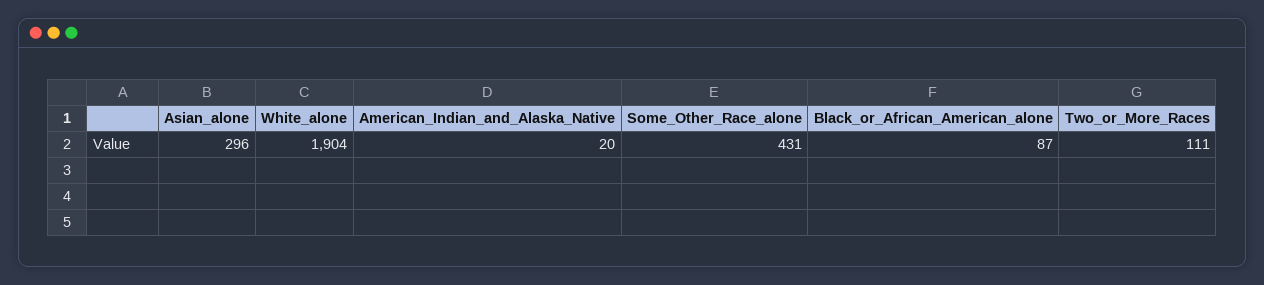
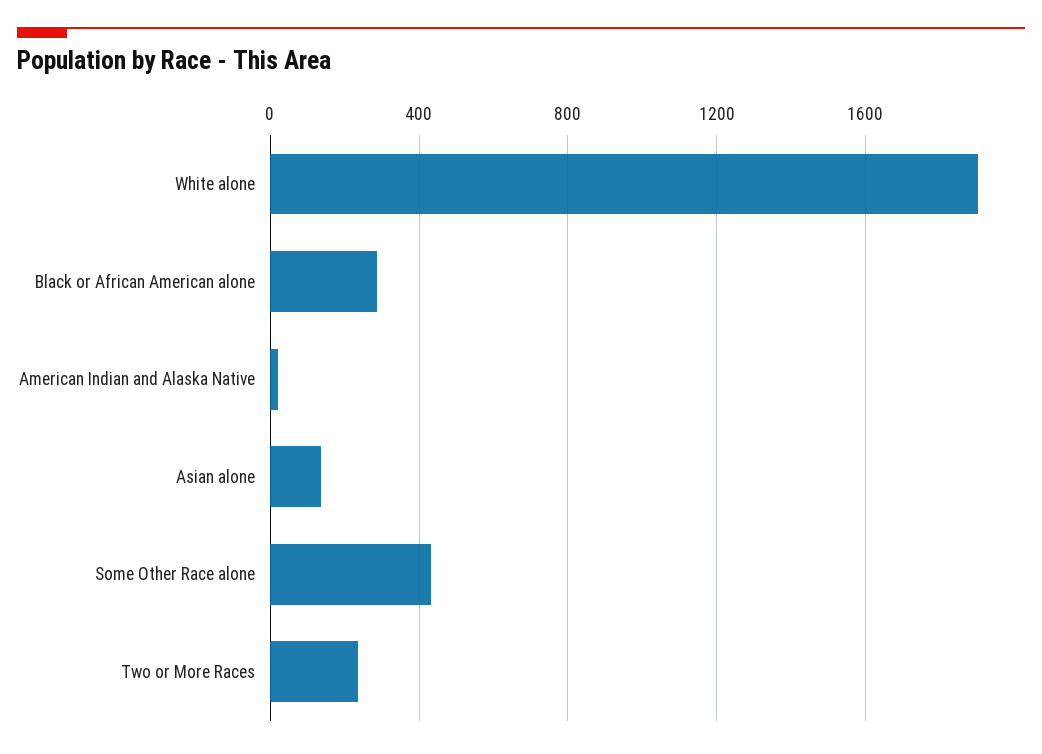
  {
-   "Asian_alone": 296,
+   "Asian_alone": 150,
    "White_alone": 1904,
    "American_Indian_and_Alaska_Native": 20,
    "Some_Other_Race_alone": 431,
-   "Black_or_African_American_alone": 87,
+   "Black_or_African_American_alone": 300,
-   "Two_or_More_Races": 111
+   "Two_or_More_Races": 250
  }

